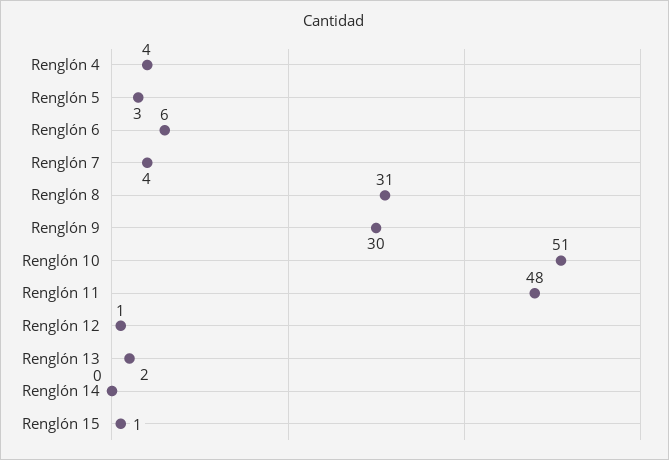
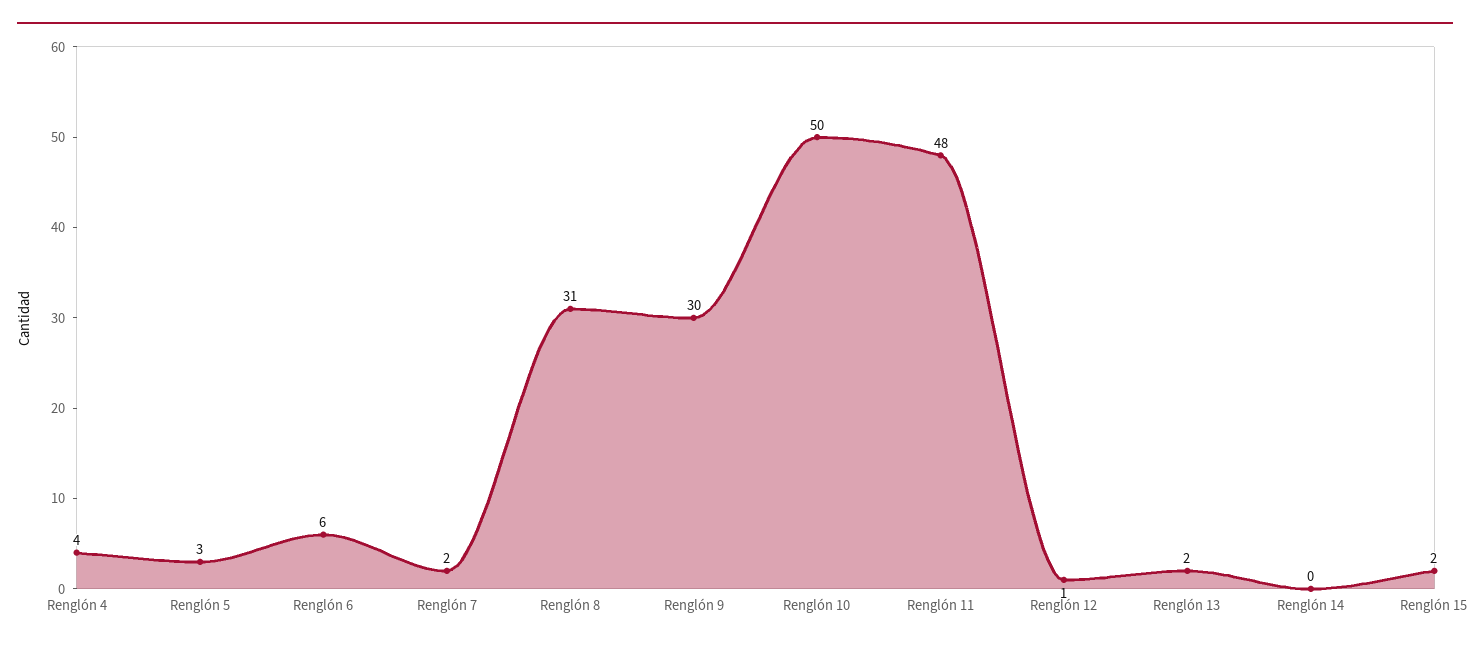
  {
    "Renglón 4": 4,
    "Renglón 5": 3,
    "Renglón 6": 6,
-   "Renglón 7": 4,
+   "Renglón 7": 2,
    "Renglón 8": 31,
    "Renglón 9": 30,
-   "Renglón 10": 51,
+   "Renglón 10": 50,
    "Renglón 11": 48,
    "Renglón 12": 1,
    "Renglón 13": 2,
    "Renglón 14": 0,
-   "Renglón 15": 1
+   "Renglón 15": 2
  }

